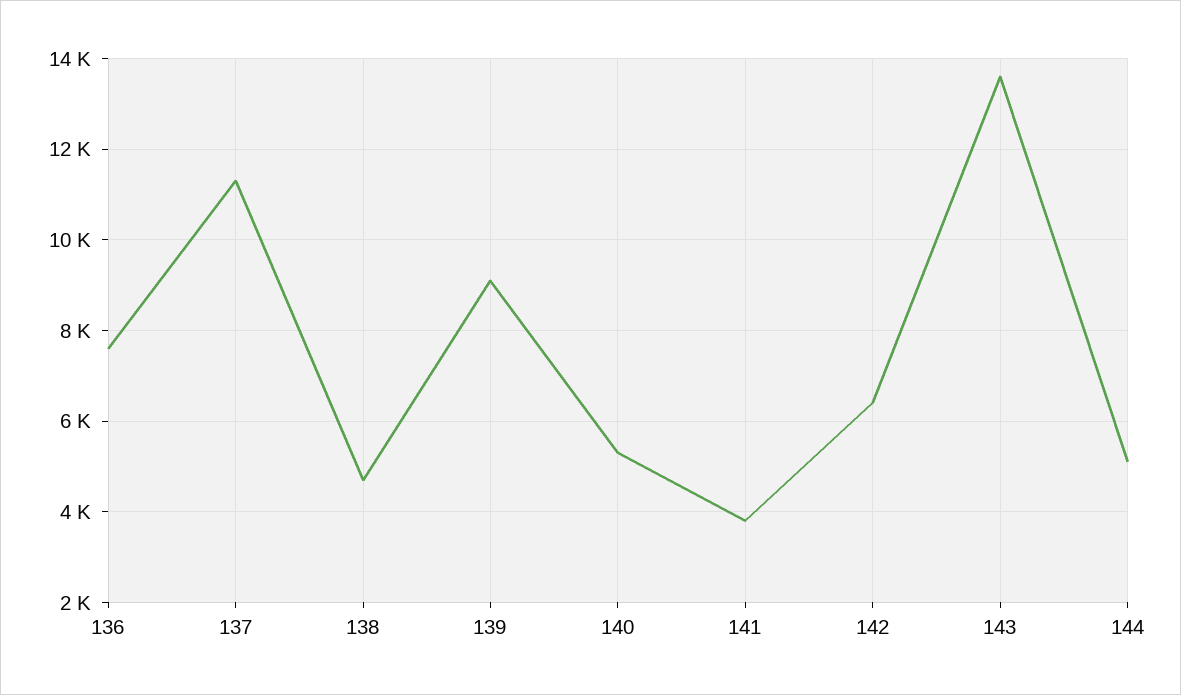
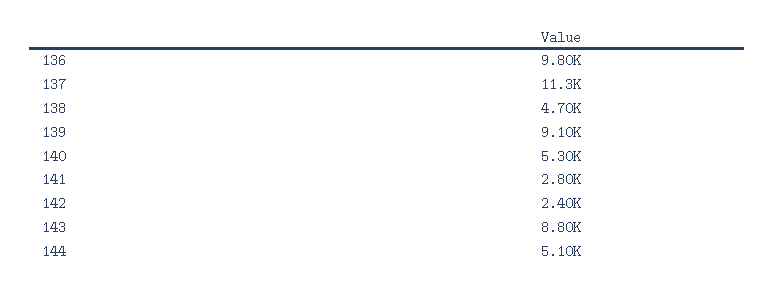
  {
-   "136": 7600,
+   "136": 9800,
    "137": 11300,
    "138": 4700,
    "139": 9100,
    "140": 5300,
-   "141": 3800,
+   "141": 2800,
-   "142": 6400,
+   "142": 2400,
-   "143": 13600,
+   "143": 8800,
    "144": 5100
  }

